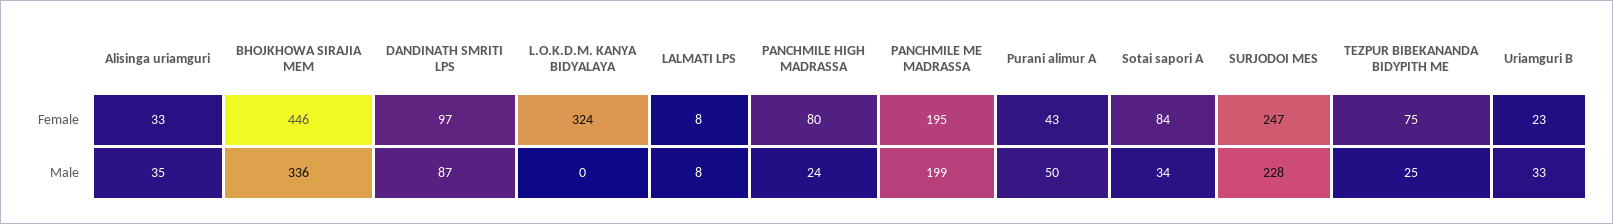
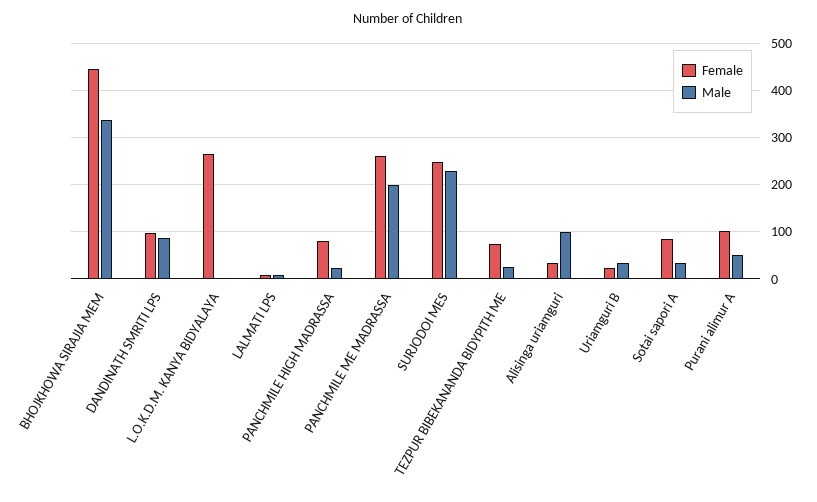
  {
    "Female": {
      "Alisinga uriamguri": 33,
      "BHOJKHOWA SIRAJIA MEM": 446,
      "DANDINATH SMRITI LPS": 97,
-     "L.O.K.D.M. KANYA BIDYALAYA": 324,
+     "L.O.K.D.M. KANYA BIDYALAYA": 260,
      "LALMATI LPS": 8,
      "PANCHMILE HIGH MADRASSA": 80,
-     "PANCHMILE ME MADRASSA": 195,
+     "PANCHMILE ME MADRASSA": 260,
-     "Purani alimur A": 43,
+     "Purani alimur A": 100,
      "Sotai sapori A": 84,
      "SURJODOI MES": 247,
      "TEZPUR BIBEKANANDA BIDYPITH ME": 75,
      "Uriamguri B": 23
    },
    "Male": {
-     "Alisinga uriamguri": 35,
+     "Alisinga uriamguri": 100,
      "BHOJKHOWA SIRAJIA MEM": 336,
      "DANDINATH SMRITI LPS": 87,
      "L.O.K.D.M. KANYA BIDYALAYA": 0,
      "LALMATI LPS": 8,
      "PANCHMILE HIGH MADRASSA": 24,
      "PANCHMILE ME MADRASSA": 199,
      "Purani alimur A": 50,
      "Sotai sapori A": 34,
      "SURJODOI MES": 228,
      "TEZPUR BIBEKANANDA BIDYPITH ME": 25,
      "Uriamguri B": 33
    }
  }

